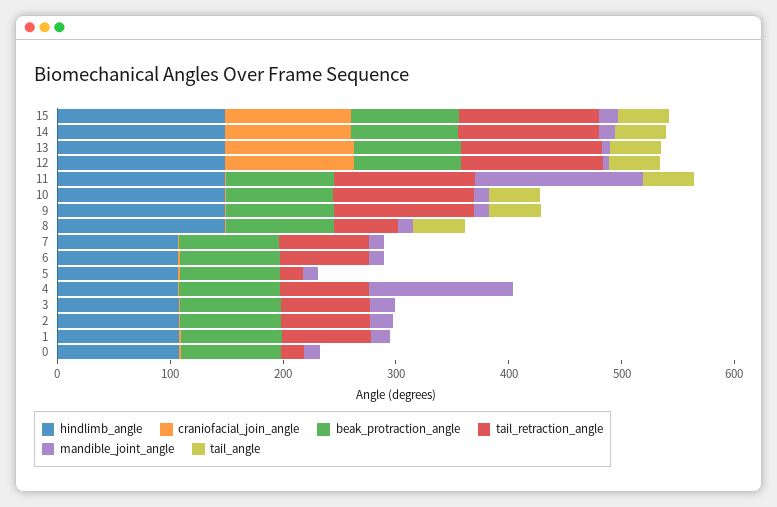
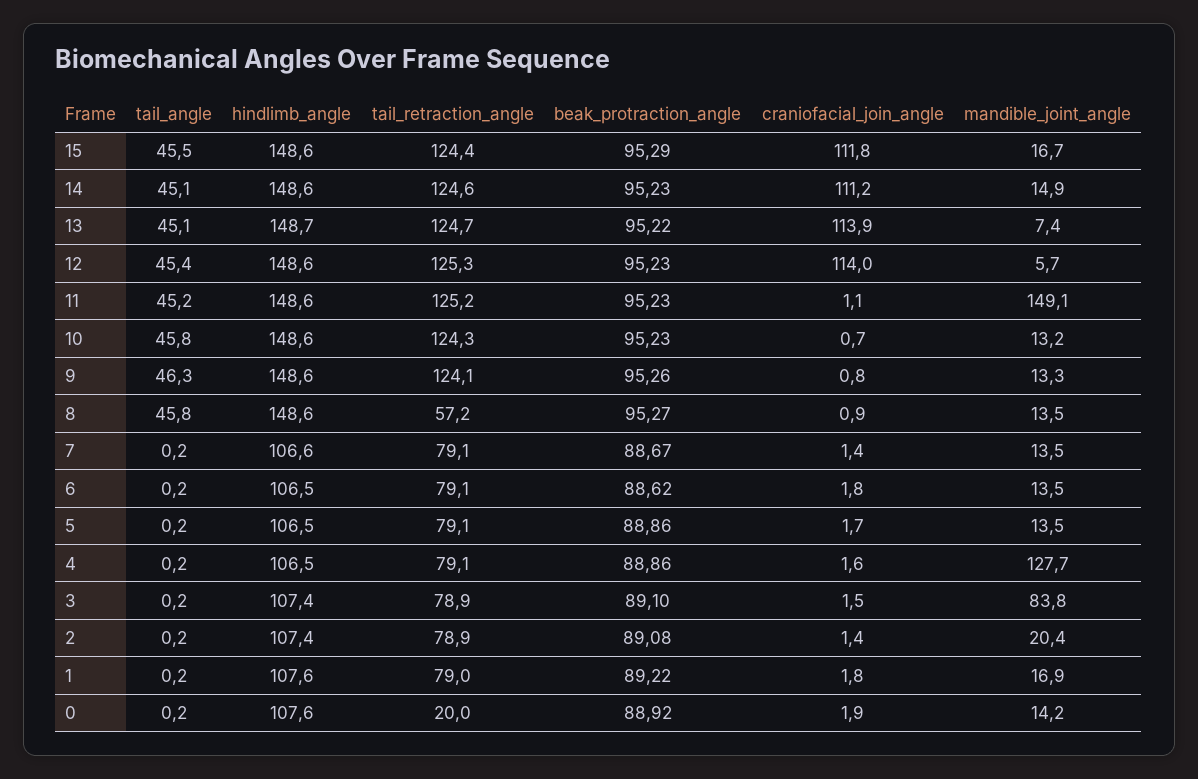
  {
    "hindlimb_angle": {
      "15": 148.6,
      "14": 148.6,
      "13": 148.7,
      "12": 148.6,
      "11": 148.6,
      "10": 148.6,
      "9": 148.6,
      "8": 148.6,
      "7": 106.6,
      "6": 106.5,
      "5": 106.5,
      "4": 106.5,
      "3": 107.4,
      "2": 107.4,
      "1": 107.6,
      "0": 107.6
    },
    "craniofacial_join_angle": {
      "15": 111.8,
      "14": 111.2,
      "13": 113.9,
      "12": 114,
      "11": 1.1,
      "10": 0.7,
      "9": 0.8,
      "8": 0.9,
      "7": 1.4,
      "6": 1.8,
      "5": 1.7,
      "4": 1.6,
      "3": 1.5,
      "2": 1.4,
      "1": 1.8,
      "0": 1.9
    },
    "beak_protraction_angle": {
      "15": 95.29,
      "14": 95.23,
      "13": 95.22,
      "12": 95.23,
      "11": 95.23,
      "10": 95.23,
      "9": 95.26,
      "8": 95.27,
      "7": 88.67,
      "6": 88.62,
      "5": 88.86,
      "4": 88.86,
      "3": 89.1,
      "2": 89.08,
      "1": 89.22,
      "0": 88.92
    },
    "tail_retraction_angle": {
      "15": 124.4,
      "14": 124.6,
      "13": 124.7,
      "12": 125.3,
      "11": 125.2,
      "10": 124.3,
      "9": 124.1,
      "8": 57.2,
      "7": 79.1,
      "6": 79.1,
-     "5": 20,
+     "5": 79.1,
      "4": 79.1,
      "3": 78.9,
      "2": 78.9,
      "1": 79,
      "0": 20
    },
    "mandible_joint_angle": {
      "15": 16.7,
      "14": 14.9,
      "13": 7.4,
      "12": 5.7,
      "11": 149.1,
      "10": 13.2,
      "9": 13.3,
      "8": 13.5,
      "7": 13.5,
      "6": 13.5,
      "5": 13.5,
      "4": 127.7,
-     "3": 20,
+     "3": 83.8,
      "2": 20.4,
      "1": 16.9,
      "0": 14.2
    },
    "tail_angle": {
      "15": 45.5,
      "14": 45.1,
      "13": 45.1,
      "12": 45.4,
      "11": 45.2,
      "10": 45.8,
      "9": 46.3,
      "8": 45.8,
      "7": 0.2,
      "6": 0.2,
      "5": 0.2,
      "4": 0.2,
      "3": 0.2,
      "2": 0.2,
      "1": 0.2,
      "0": 0.2
    }
  }

